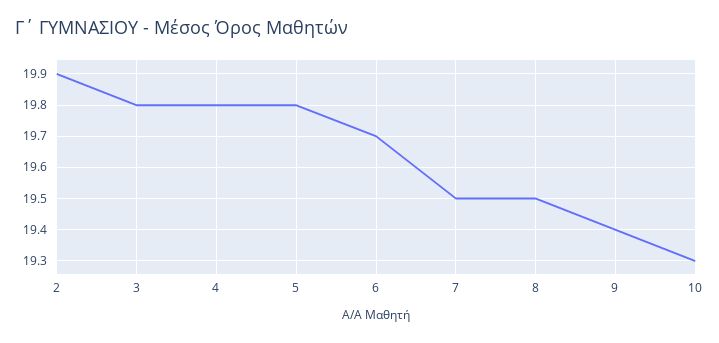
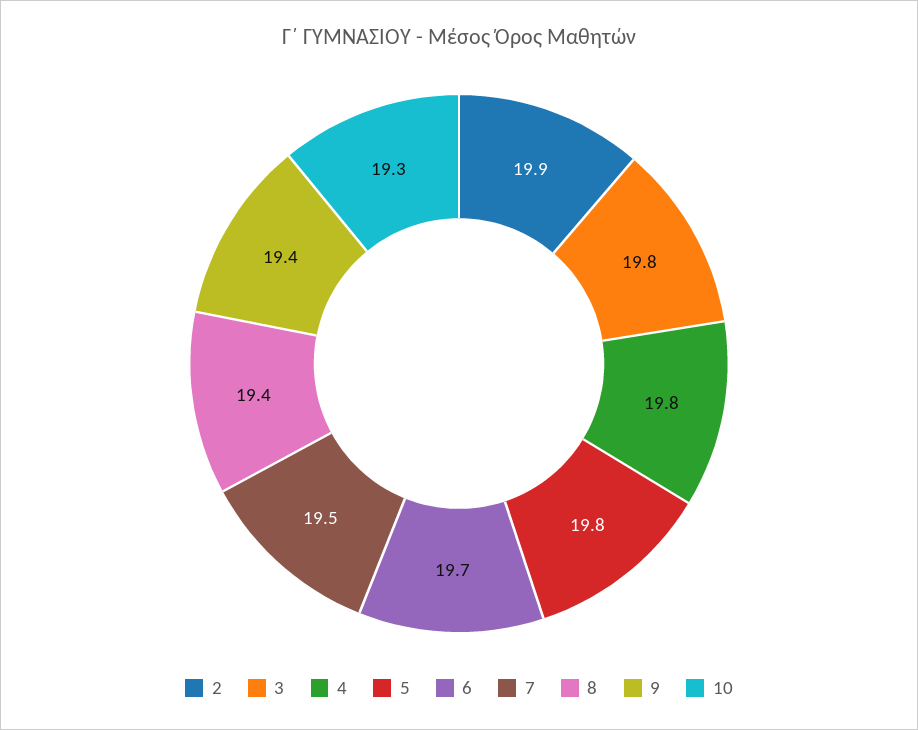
  {
    "2": 19.9,
    "3": 19.8,
    "4": 19.8,
    "5": 19.8,
    "6": 19.7,
    "7": 19.5,
-   "8": 19.5,
+   "8": 19.4,
    "9": 19.4,
    "10": 19.3
  }

